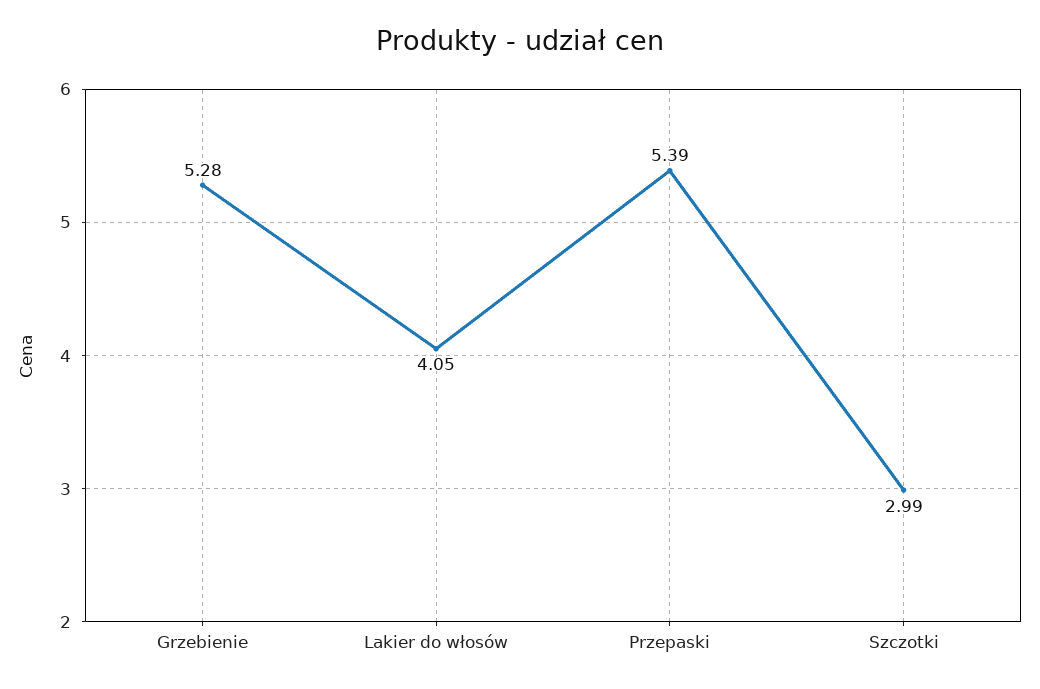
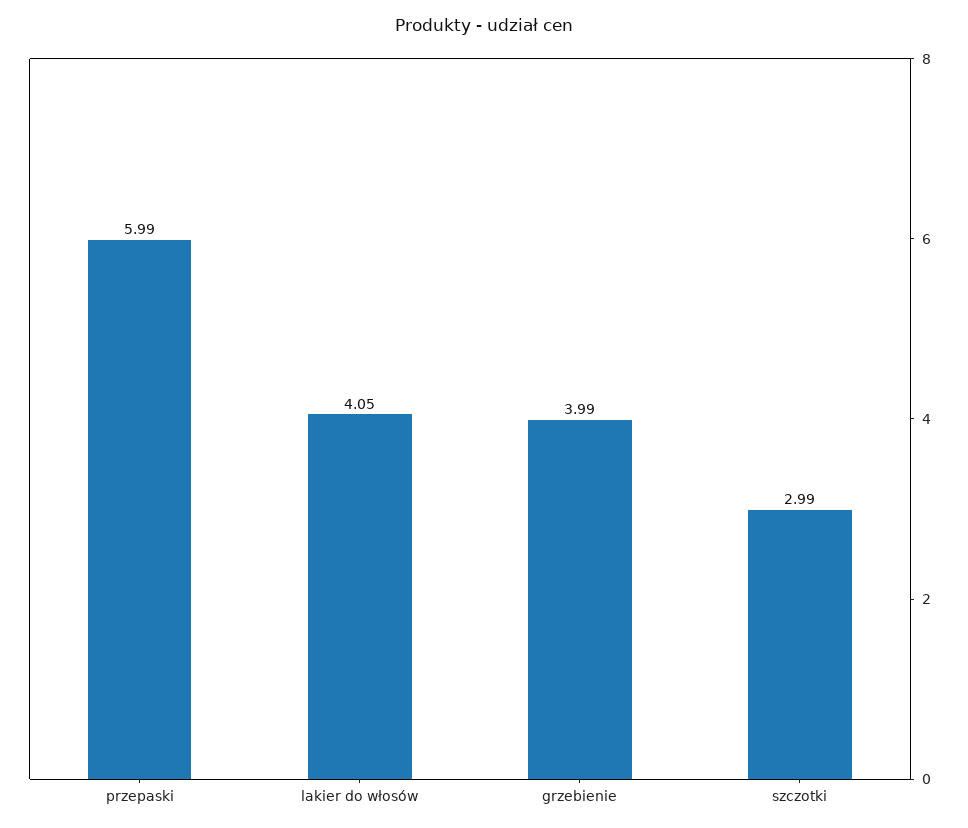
  {
-   "Grzebienie": 5.28,
+   "Grzebienie": 3.99,
    "Lakier do włosów": 4.05,
-   "Przepaski": 5.39,
+   "Przepaski": 5.99,
    "Szczotki": 2.99
  }

